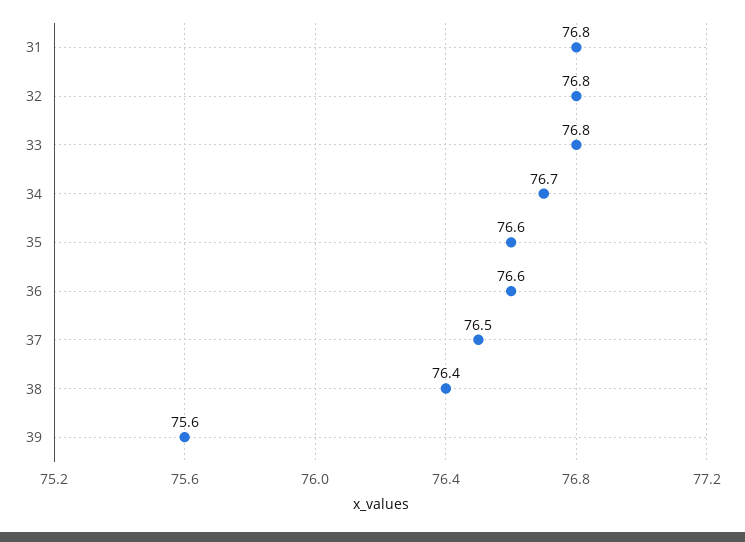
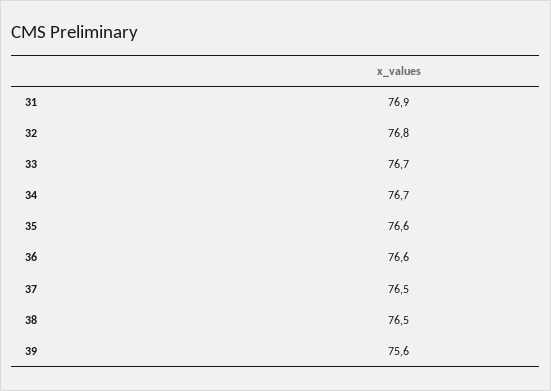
  {
-   "31": 76.8,
+   "31": 76.9,
    "32": 76.8,
-   "33": 76.8,
+   "33": 76.7,
    "34": 76.7,
    "35": 76.6,
    "36": 76.6,
    "37": 76.5,
-   "38": 76.4,
+   "38": 76.5,
    "39": 75.6
  }

